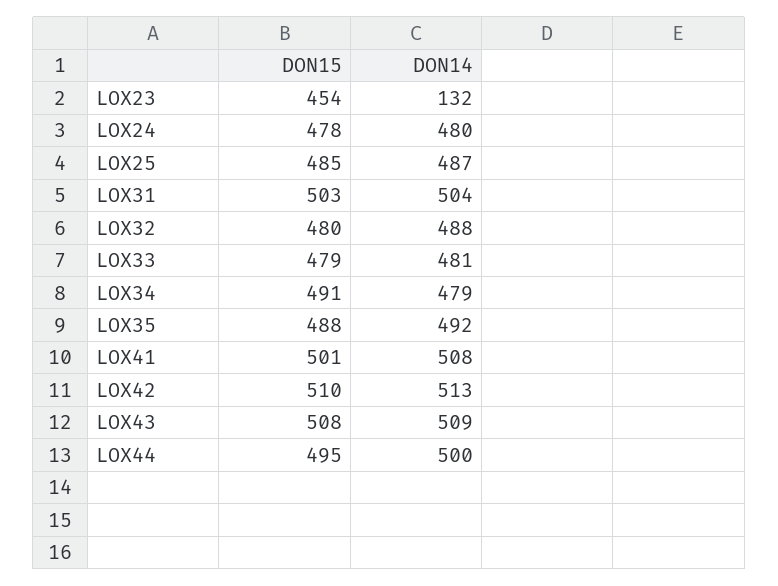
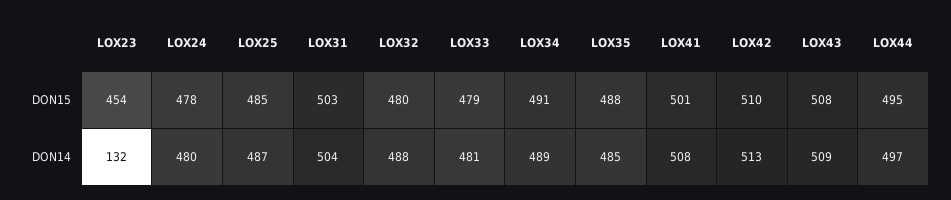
  {
    "DON15": {
      "LOX23": 454,
      "LOX24": 478,
      "LOX25": 485,
      "LOX31": 503,
      "LOX32": 480,
      "LOX33": 479,
      "LOX34": 491,
      "LOX35": 488,
      "LOX41": 501,
      "LOX42": 510,
      "LOX43": 508,
      "LOX44": 495
    },
    "DON14": {
      "LOX23": 132,
      "LOX24": 480,
      "LOX25": 487,
      "LOX31": 504,
      "LOX32": 488,
      "LOX33": 481,
-     "LOX34": 479,
+     "LOX34": 489,
-     "LOX35": 492,
+     "LOX35": 485,
      "LOX41": 508,
      "LOX42": 513,
      "LOX43": 509,
-     "LOX44": 500
+     "LOX44": 497
    }
  }

